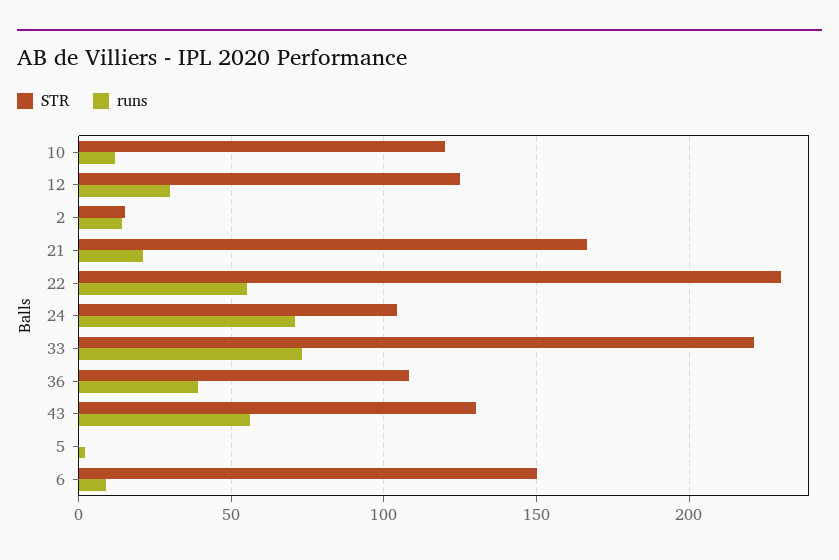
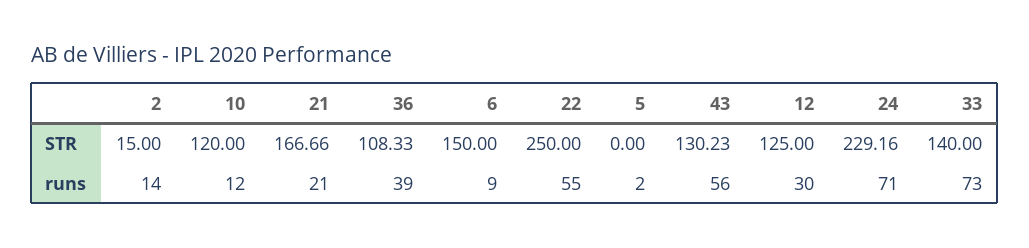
  {
    "STR": {
      "10": 120,
      "12": 125,
      "2": 15,
      "21": 166.66,
-     "22": 230,
+     "22": 250,
-     "24": 105,
+     "24": 229.16,
-     "33": 220,
+     "33": 140,
      "36": 108.33,
      "43": 130.23,
      "5": 0,
      "6": 150
    },
    "runs": {
      "10": 12,
      "12": 30,
      "2": 14,
      "21": 21,
      "22": 55,
      "24": 71,
      "33": 73,
      "36": 39,
      "43": 56,
      "5": 2,
      "6": 9
    }
  }

